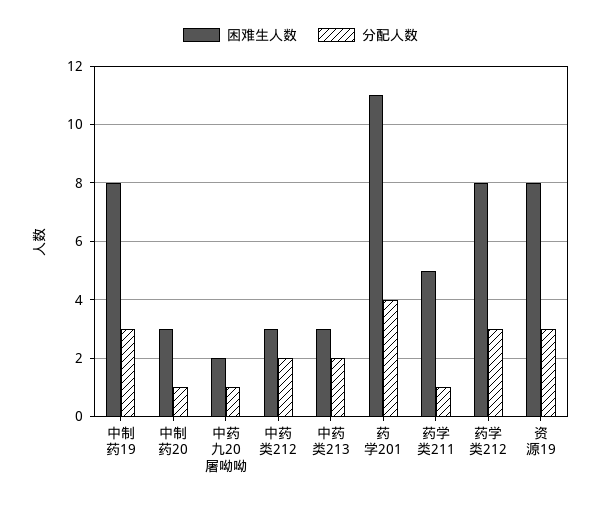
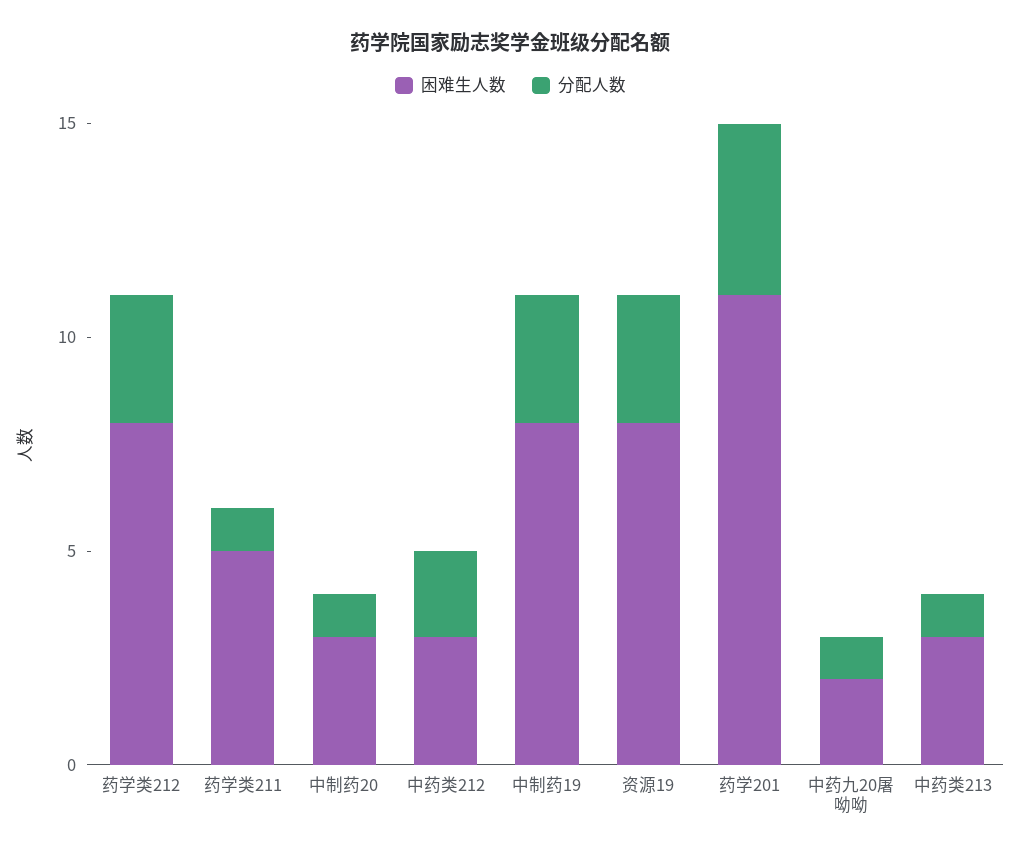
  {
    "困难生人数": {
      "中制药19": 8,
      "中制药20": 3,
      "中药九20屠呦呦": 2,
      "中药类212": 3,
      "中药类213": 3,
      "药学201": 11,
      "药学类211": 5,
      "药学类212": 8,
      "资源19": 8
    },
    "分配人数": {
      "中制药19": 3,
      "中制药20": 1,
      "中药九20屠呦呦": 1,
      "中药类212": 2,
-     "中药类213": 2,
+     "中药类213": 1,
      "药学201": 4,
      "药学类211": 1,
      "药学类212": 3,
      "资源19": 3
    }
  }

